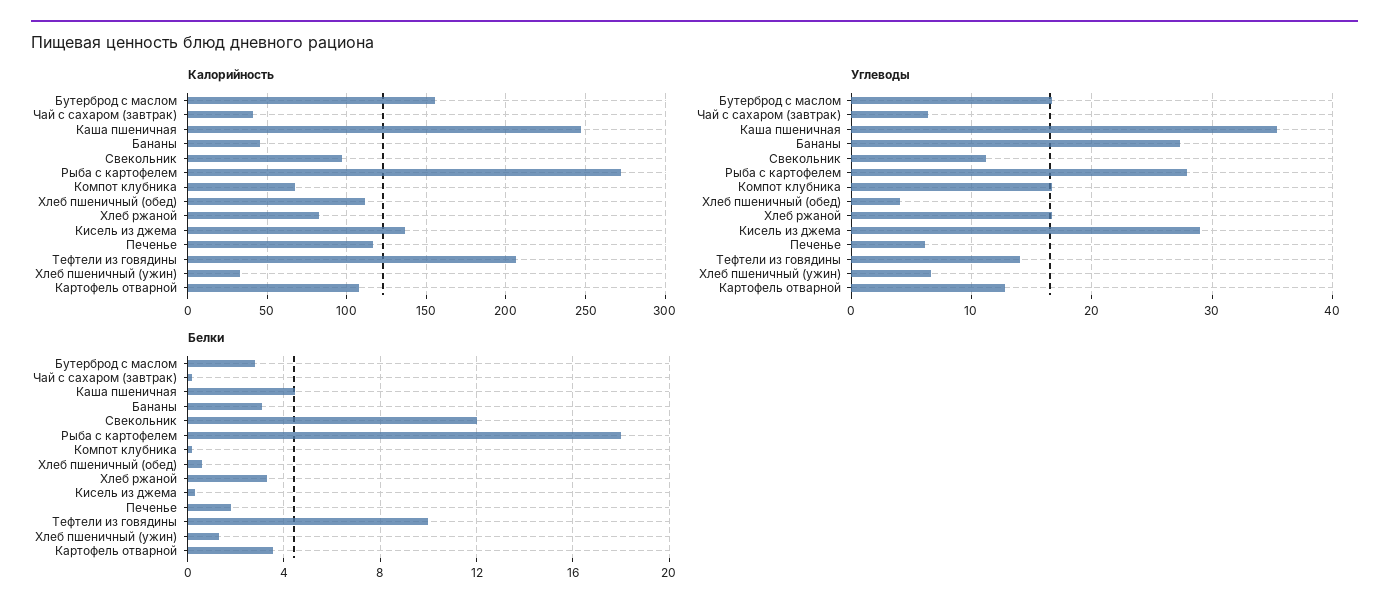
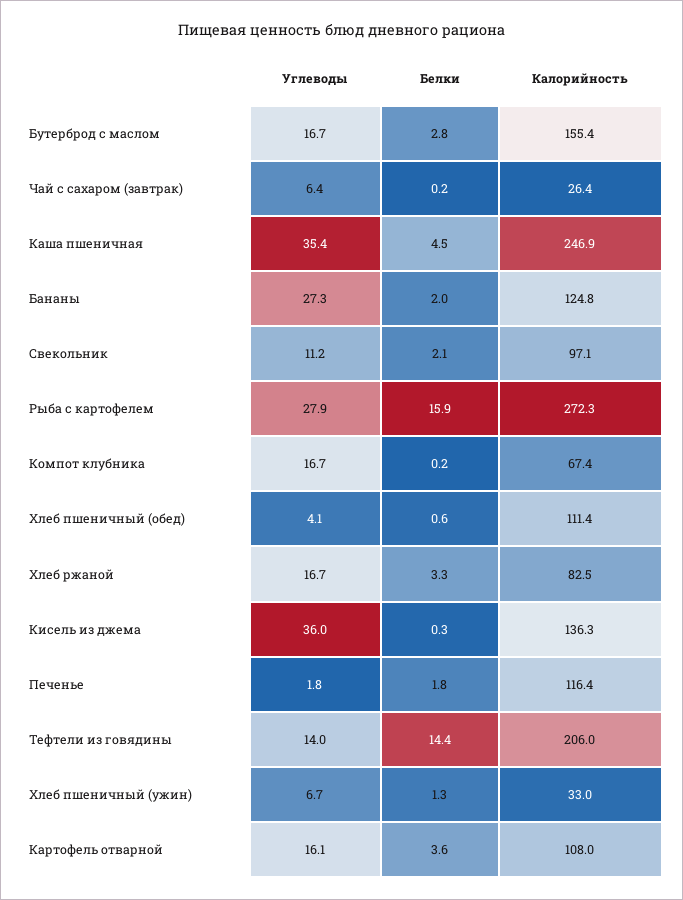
  {
    "Калорийность": {
      "Бутерброд с маслом": 155.4,
-     "Чай с сахаром (завтрак)": 40,
+     "Чай с сахаром (завтрак)": 26.4,
      "Каша пшеничная": 246.9,
-     "Бананы": 45,
+     "Бананы": 124.8,
      "Свекольник": 97.1,
      "Рыба с картофелем": 272.3,
      "Компот клубника": 67.4,
      "Хлеб пшеничный (обед)": 111.4,
      "Хлеб ржаной": 82.5,
      "Кисель из джема": 136.3,
      "Печенье": 116.4,
      "Тефтели из говядины": 206,
      "Хлеб пшеничный (ужин)": 33,
      "Картофель отварной": 108
    },
    "Углеводы": {
      "Бутерброд с маслом": 16.7,
      "Чай с сахаром (завтрак)": 6.4,
      "Каша пшеничная": 35.4,
      "Бананы": 27.3,
      "Свекольник": 11.2,
      "Рыба с картофелем": 27.9,
      "Компот клубника": 16.7,
      "Хлеб пшеничный (обед)": 4.1,
      "Хлеб ржаной": 16.7,
-     "Кисель из джема": 29,
+     "Кисель из джема": 36,
-     "Печенье": 6,
+     "Печенье": 1.8,
      "Тефтели из говядины": 14,
      "Хлеб пшеничный (ужин)": 6.7,
-     "Картофель отварной": 13
+     "Картофель отварной": 16.1
    },
    "Белки": {
      "Бутерброд с маслом": 2.8,
      "Чай с сахаром (завтрак)": 0.2,
      "Каша пшеничная": 4.5,
-     "Бананы": 3,
+     "Бананы": 2,
-     "Свекольник": 12,
+     "Свекольник": 2.1,
-     "Рыба с картофелем": 18,
+     "Рыба с картофелем": 15.9,
      "Компот клубника": 0.2,
      "Хлеб пшеничный (обед)": 0.6,
      "Хлеб ржаной": 3.3,
      "Кисель из джема": 0.3,
      "Печенье": 1.8,
-     "Тефтели из говядины": 10,
+     "Тефтели из говядины": 14.4,
      "Хлеб пшеничный (ужин)": 1.3,
      "Картофель отварной": 3.6
    }
  }

